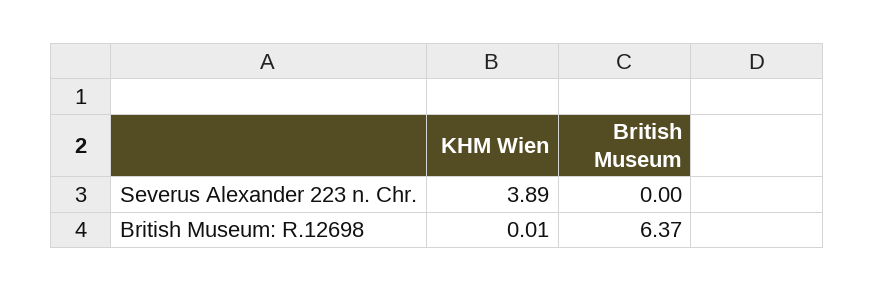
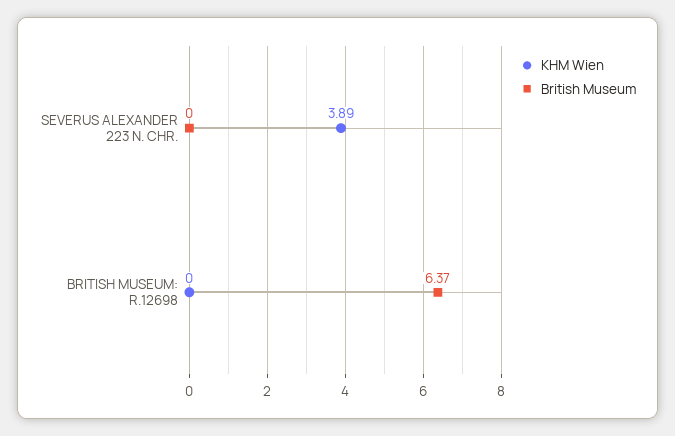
  {
    "KHM Wien": {
      "Severus Alexander 223 n. Chr.": 3.89,
-     "British Museum: R.12698": 0.01
+     "British Museum: R.12698": 0
    },
    "British Museum": {
      "Severus Alexander 223 n. Chr.": 0,
      "British Museum: R.12698": 6.37
    }
  }

